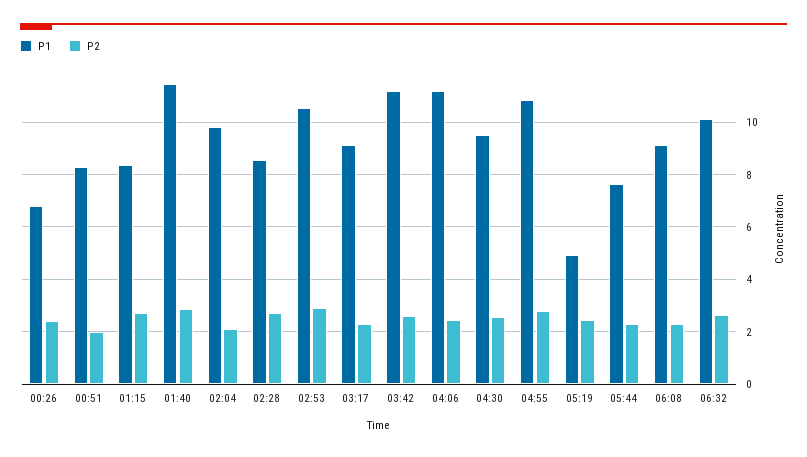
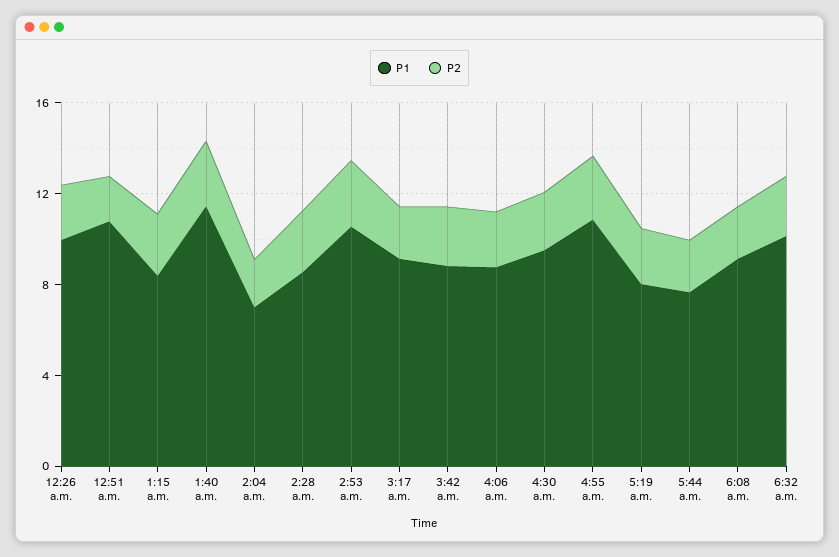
  {
    "P1": {
-     "00:26": 6.75,
+     "00:26": 10,
-     "00:51": 8.25,
+     "00:51": 11,
      "01:15": 8.5,
      "01:40": 11.5,
-     "02:04": 9.75,
+     "02:04": 7,
      "02:28": 8.5,
      "02:53": 10.5,
      "03:17": 9.25,
-     "03:42": 11.25,
+     "03:42": 9,
-     "04:06": 11.25,
+     "04:06": 9,
      "04:30": 9.5,
      "04:55": 10.75,
-     "05:19": 5,
+     "05:19": 8,
      "05:44": 7.75,
      "06:08": 9.25,
      "06:32": 10.25
    },
    "P2": {
      "00:26": 2.5,
      "00:51": 2,
      "01:15": 2.75,
      "01:40": 2.75,
      "02:04": 2,
      "02:28": 2.75,
      "02:53": 3,
      "03:17": 2.25,
      "03:42": 2.5,
      "04:06": 2.5,
      "04:30": 2.5,
      "04:55": 2.75,
      "05:19": 2.5,
      "05:44": 2.25,
      "06:08": 2.25,
      "06:32": 2.75
    }
  }

